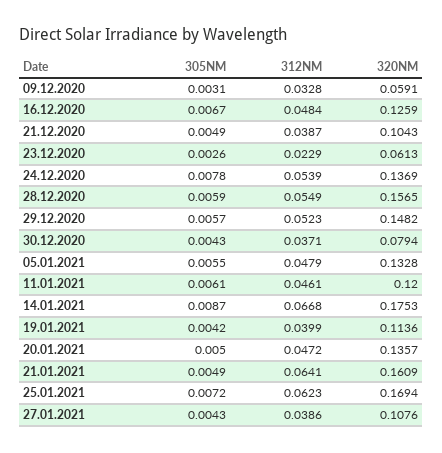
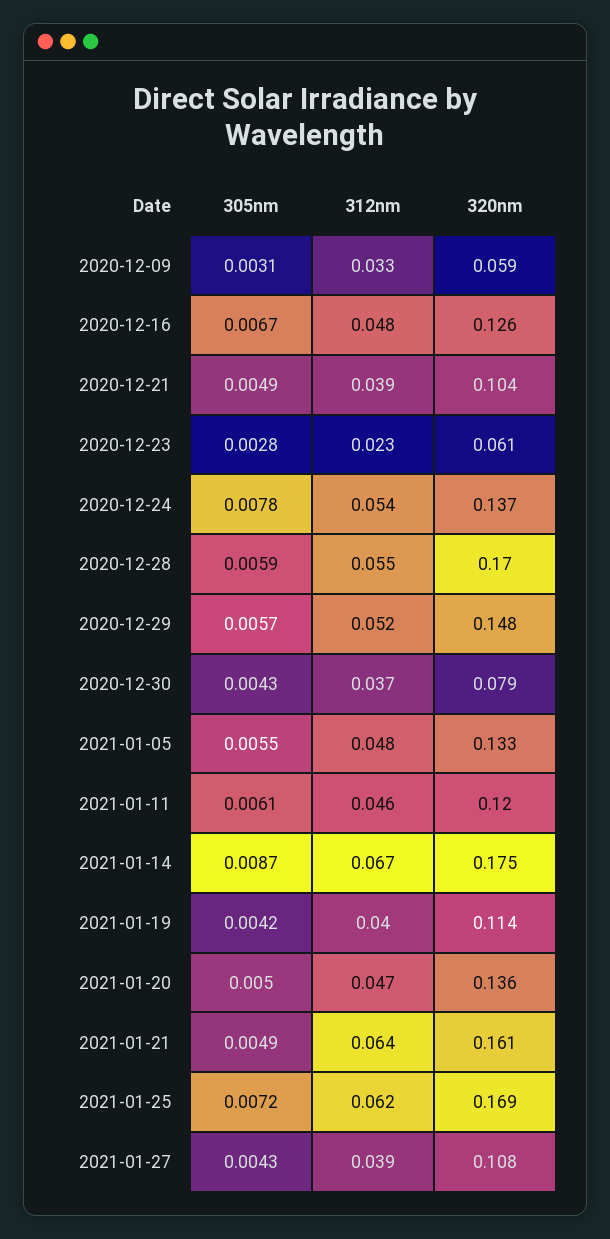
  {
    "305NM": {
      "09.12.2020": 0.0031,
      "16.12.2020": 0.0067,
      "21.12.2020": 0.0049,
-     "23.12.2020": 0.0026,
+     "23.12.2020": 0.0028,
      "24.12.2020": 0.0078,
      "28.12.2020": 0.0059,
      "29.12.2020": 0.0057,
      "30.12.2020": 0.0043,
      "05.01.2021": 0.0055,
      "11.01.2021": 0.0061,
      "14.01.2021": 0.0087,
      "19.01.2021": 0.0042,
      "20.01.2021": 0.005,
      "21.01.2021": 0.0049,
      "25.01.2021": 0.0072,
      "27.01.2021": 0.0043
    },
    "312NM": {
      "09.12.2020": 0.0328,
      "16.12.2020": 0.0484,
      "21.12.2020": 0.0387,
      "23.12.2020": 0.0229,
      "24.12.2020": 0.0539,
      "28.12.2020": 0.0549,
      "29.12.2020": 0.0523,
      "30.12.2020": 0.0371,
      "05.01.2021": 0.0479,
      "11.01.2021": 0.0461,
      "14.01.2021": 0.0668,
      "19.01.2021": 0.0399,
      "20.01.2021": 0.0472,
      "21.01.2021": 0.0641,
      "25.01.2021": 0.0623,
      "27.01.2021": 0.0386
    },
    "320NM": {
      "09.12.2020": 0.0591,
      "16.12.2020": 0.1259,
      "21.12.2020": 0.1043,
      "23.12.2020": 0.0613,
      "24.12.2020": 0.1369,
-     "28.12.2020": 0.1565,
+     "28.12.2020": 0.17,
      "29.12.2020": 0.1482,
      "30.12.2020": 0.0794,
      "05.01.2021": 0.1328,
      "11.01.2021": 0.12,
      "14.01.2021": 0.1753,
      "19.01.2021": 0.1136,
      "20.01.2021": 0.1357,
      "21.01.2021": 0.1609,
      "25.01.2021": 0.1694,
      "27.01.2021": 0.1076
    }
  }

